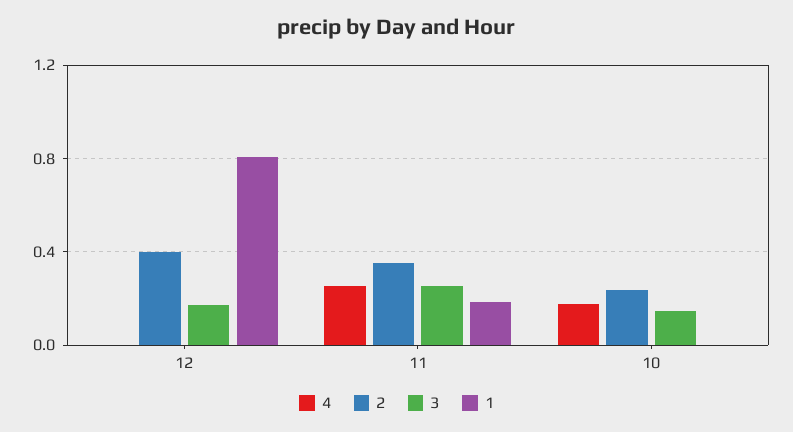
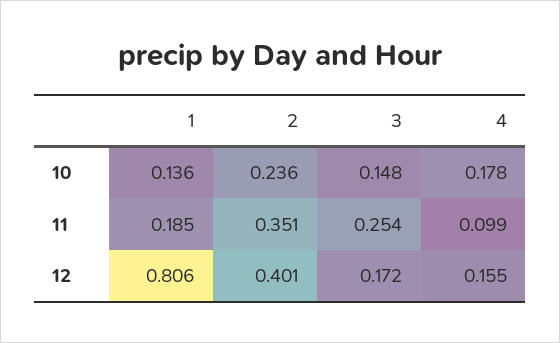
  {
    "4": {
-     "12": 0,
+     "12": 0.155,
-     "11": 0.25,
+     "11": 0.099,
      "10": 0.178
    },
    "2": {
      "12": 0.401,
      "11": 0.351,
      "10": 0.236
    },
    "3": {
      "12": 0.172,
      "11": 0.254,
      "10": 0.148
    },
    "1": {
      "12": 0.806,
      "11": 0.185,
-     "10": 0
+     "10": 0.136
    }
  }

